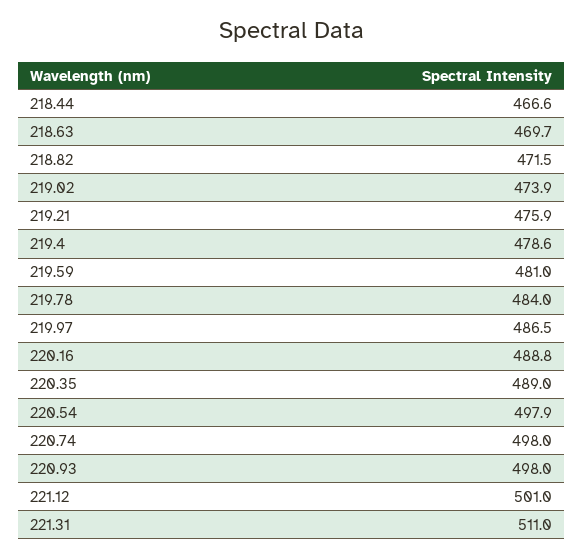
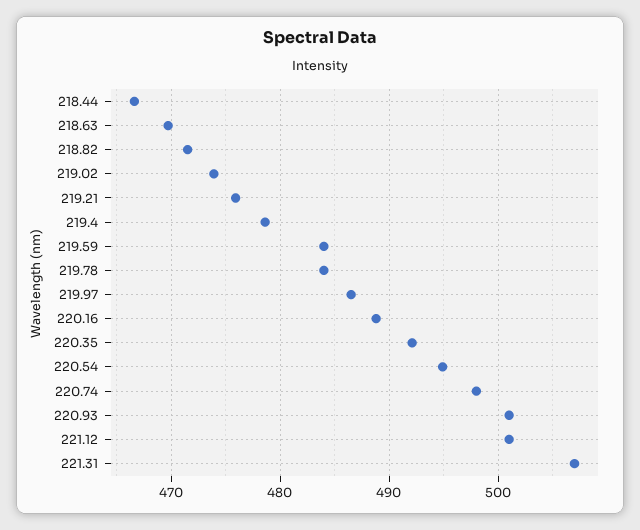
  {
    "218.44": 466.6,
    "218.63": 469.7,
    "218.82": 471.5,
    "219.02": 473.9,
    "219.21": 475.9,
    "219.4": 478.6,
-   "219.59": 481,
+   "219.59": 484,
    "219.78": 484,
    "219.97": 486.5,
    "220.16": 488.8,
-   "220.35": 489,
+   "220.35": 492,
-   "220.54": 497.9,
+   "220.54": 495,
    "220.74": 498,
-   "220.93": 498,
+   "220.93": 501,
    "221.12": 501,
-   "221.31": 511
+   "221.31": 507
  }

